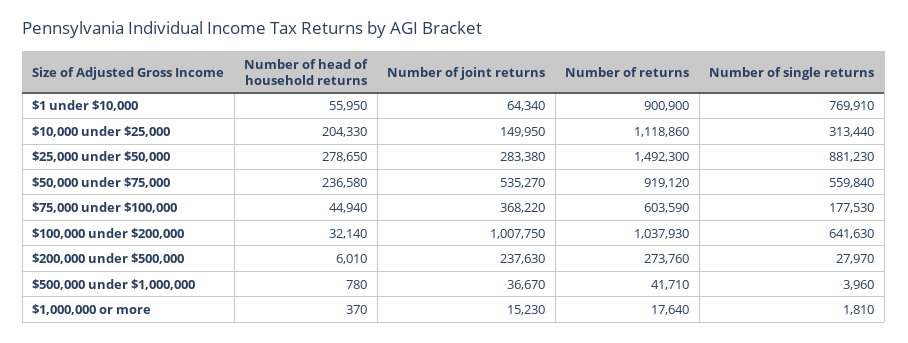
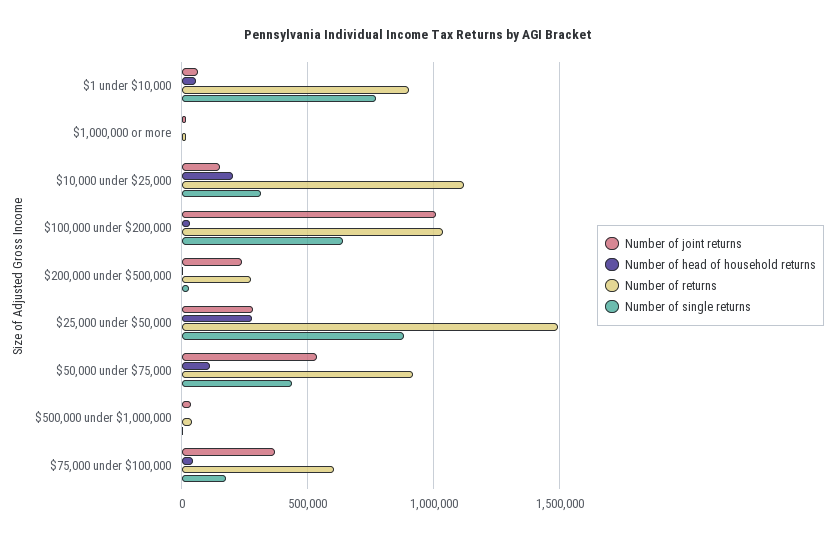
  {
    "Number of head of household returns": {
      "$1 under $10,000": 55950,
      "$10,000 under $25,000": 204330,
      "$25,000 under $50,000": 278650,
-     "$50,000 under $75,000": 236580,
+     "$50,000 under $75,000": 100000,
      "$75,000 under $100,000": 44940,
      "$100,000 under $200,000": 32140,
      "$200,000 under $500,000": 6010,
      "$500,000 under $1,000,000": 780,
      "$1,000,000 or more": 370
    },
    "Number of joint returns": {
      "$1 under $10,000": 64340,
      "$10,000 under $25,000": 149950,
      "$25,000 under $50,000": 283380,
      "$50,000 under $75,000": 535270,
      "$75,000 under $100,000": 368220,
      "$100,000 under $200,000": 1007750,
      "$200,000 under $500,000": 237630,
      "$500,000 under $1,000,000": 36670,
      "$1,000,000 or more": 15230
    },
    "Number of returns": {
      "$1 under $10,000": 900900,
      "$10,000 under $25,000": 1118860,
      "$25,000 under $50,000": 1492300,
      "$50,000 under $75,000": 919120,
      "$75,000 under $100,000": 603590,
      "$100,000 under $200,000": 1037930,
      "$200,000 under $500,000": 273760,
      "$500,000 under $1,000,000": 41710,
      "$1,000,000 or more": 17640
    },
    "Number of single returns": {
      "$1 under $10,000": 769910,
      "$10,000 under $25,000": 313440,
      "$25,000 under $50,000": 881230,
-     "$50,000 under $75,000": 559840,
+     "$50,000 under $75,000": 450000,
      "$75,000 under $100,000": 177530,
      "$100,000 under $200,000": 641630,
      "$200,000 under $500,000": 27970,
      "$500,000 under $1,000,000": 3960,
      "$1,000,000 or more": 1810
    }
  }

